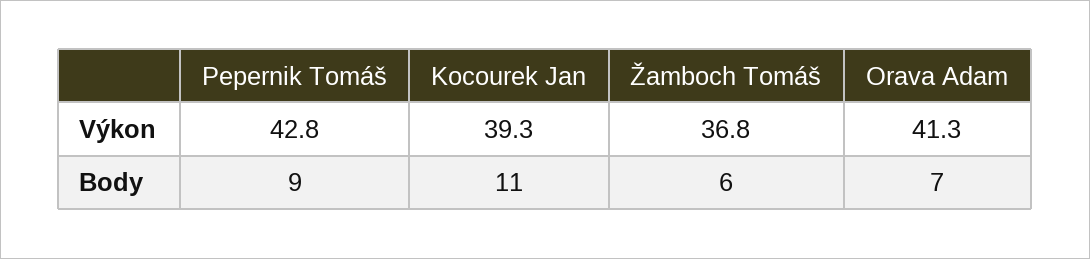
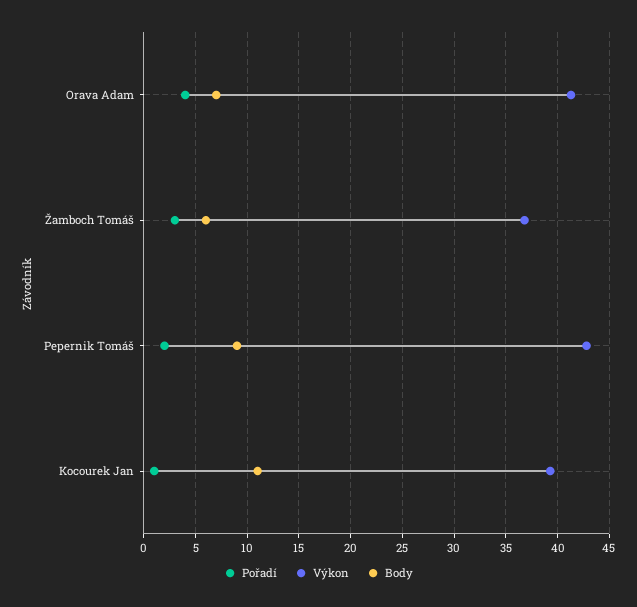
  {
    "Výkon": {
      "Pepernik Tomáš": 42.8,
      "Kocourek Jan": 39.3,
      "Žamboch Tomáš": 36.8,
      "Orava Adam": 41.3
    },
    "Body": {
      "Pepernik Tomáš": 9,
      "Kocourek Jan": 11,
      "Žamboch Tomáš": 6,
      "Orava Adam": 7
-   }
+   },
+   "Pořadí": {
+     "Orava Adam": 4,
+     "Žamboch Tomáš": 3,
+     "Pepernik Tomáš": 2,
+     "Kocourek Jan": 1
+   }
  }

